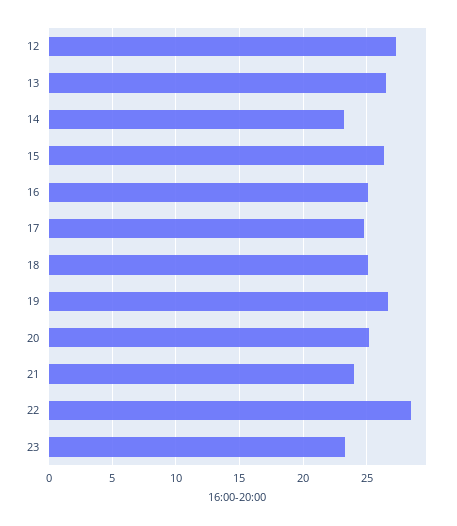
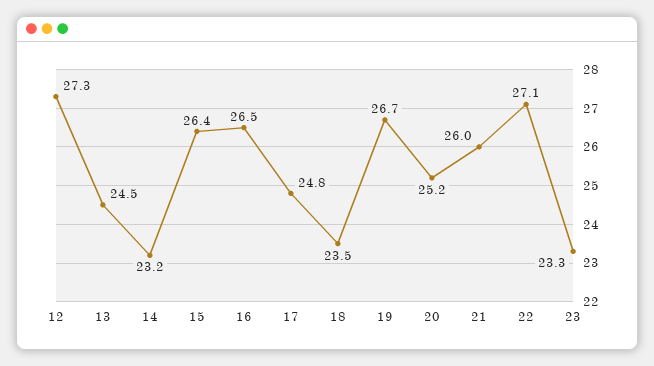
  {
    "12": 27.3,
-   "13": 26.5,
+   "13": 24.5,
    "14": 23.2,
    "15": 26.4,
-   "16": 25,
+   "16": 26.5,
    "17": 24.8,
-   "18": 25,
+   "18": 23.5,
    "19": 26.7,
    "20": 25.2,
-   "21": 24,
+   "21": 26,
-   "22": 28.5,
+   "22": 27.1,
    "23": 23.3
  }

